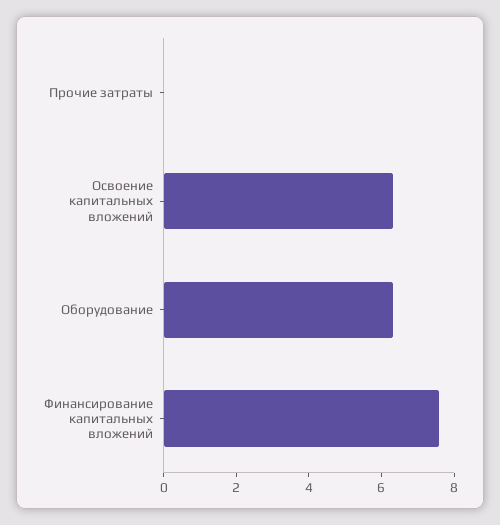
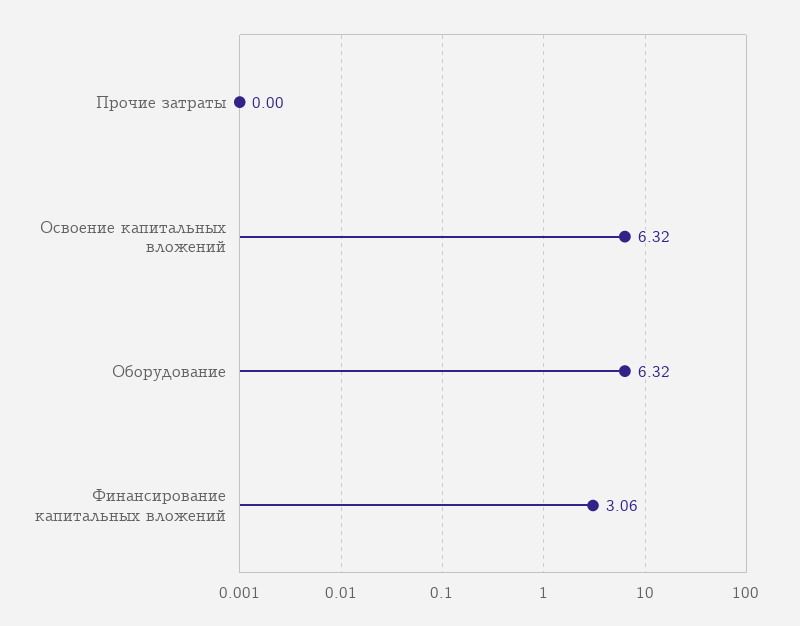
  {
    "Прочие затраты": 0,
    "Освоение капитальных вложений": 6.32,
    "Оборудование": 6.32,
-   "Финансирование капитальных вложений": 7.5
+   "Финансирование капитальных вложений": 3.06
  }

